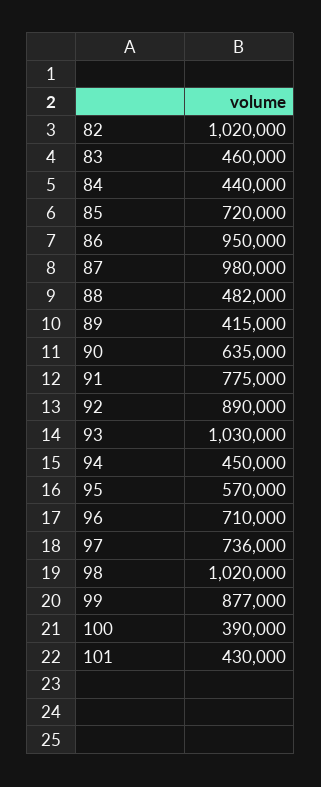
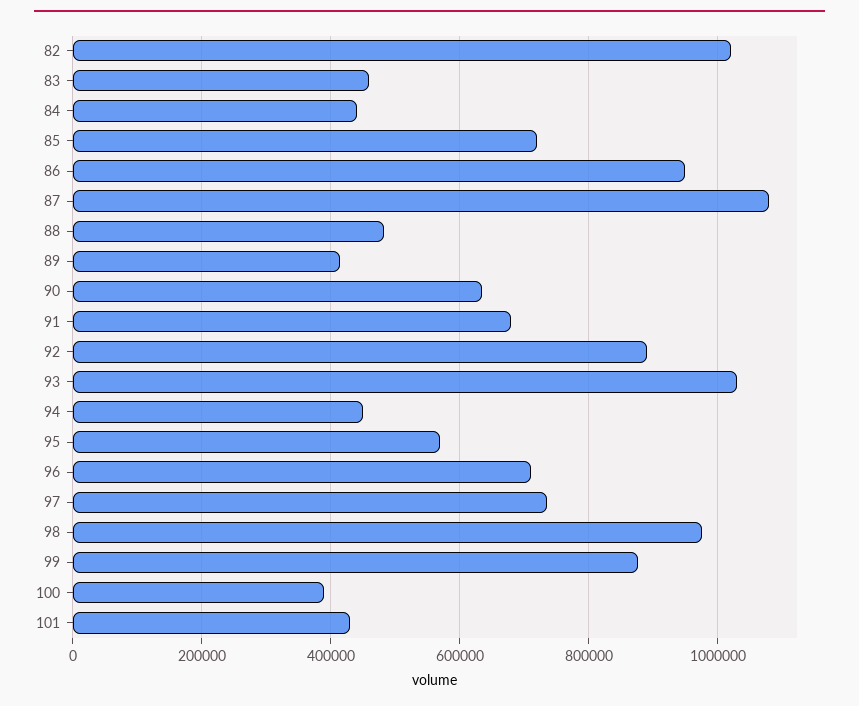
  {
    "82": 1020000,
    "83": 460000,
    "84": 440000,
    "85": 720000,
    "86": 950000,
-   "87": 980000,
+   "87": 1080000,
    "88": 482000,
    "89": 415000,
    "90": 635000,
-   "91": 775000,
+   "91": 680000,
    "92": 890000,
    "93": 1030000,
    "94": 450000,
    "95": 570000,
    "96": 710000,
    "97": 736000,
-   "98": 1020000,
+   "98": 980000,
    "99": 877000,
    "100": 390000,
    "101": 430000
  }

